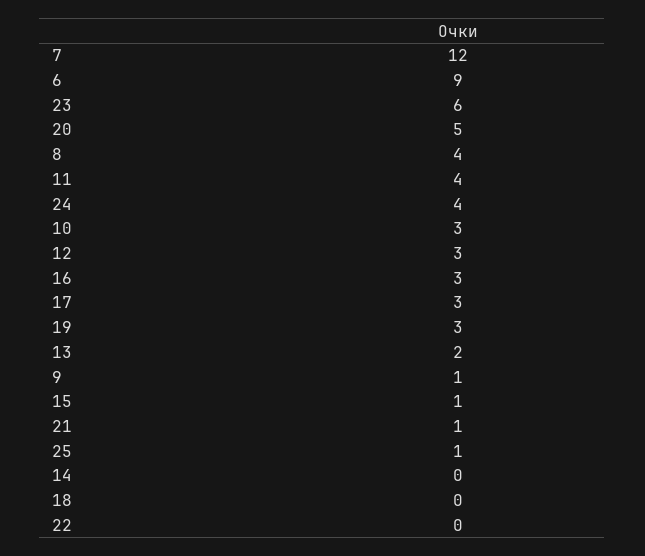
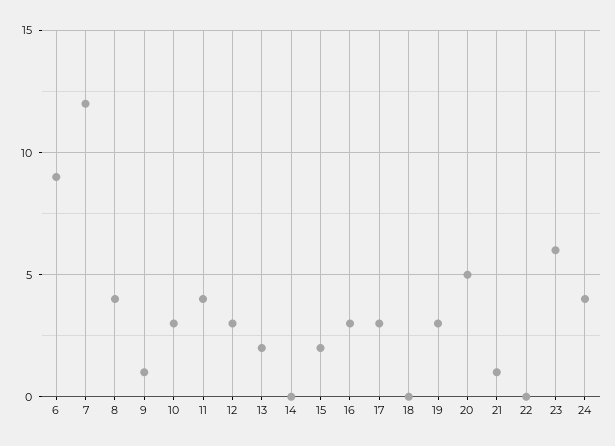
  {
    "7": 12,
    "6": 9,
    "23": 6,
    "20": 5,
    "8": 4,
    "11": 4,
    "24": 4,
    "10": 3,
    "12": 3,
    "16": 3,
    "17": 3,
    "19": 3,
    "13": 2,
    "9": 1,
-   "15": 1,
+   "15": 2,
    "21": 1,
-   "25": 1,
    "14": 0,
    "18": 0,
    "22": 0
  }

